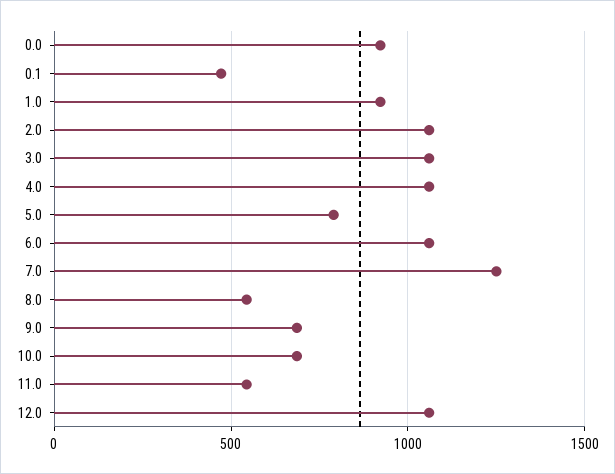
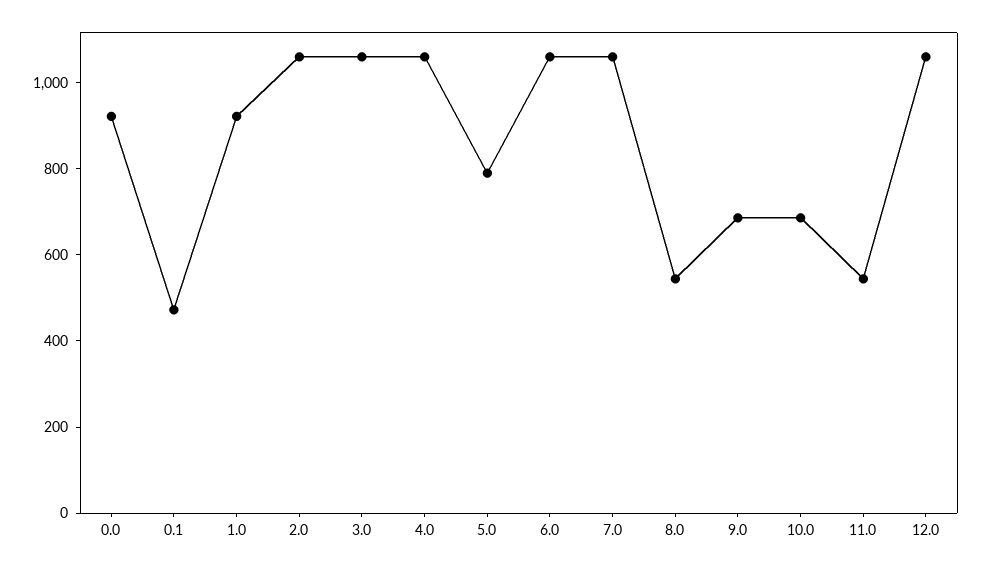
  {
    "0.0": 900,
    "0.1": 450,
    "1.0": 900,
    "2.0": 1050,
    "3.0": 1050,
    "4.0": 1050,
    "5.0": 800,
    "6.0": 1050,
-   "7.0": 1250,
+   "7.0": 1050,
    "8.0": 550,
    "9.0": 700,
    "10.0": 700,
    "11.0": 550,
    "12.0": 1050
  }

